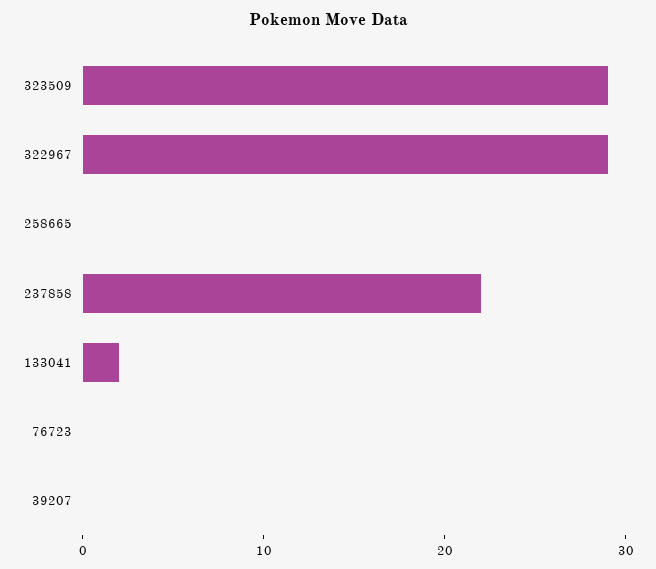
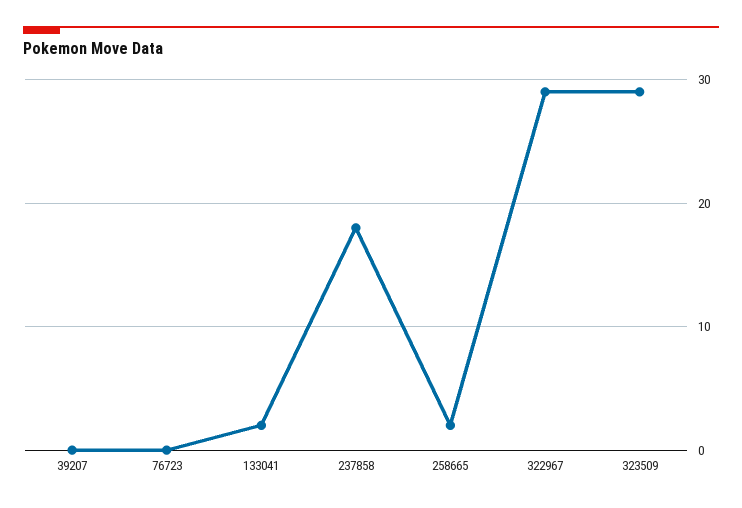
  {
    "323509": 29,
    "322967": 29,
-   "258665": 0,
+   "258665": 2,
-   "237858": 22,
+   "237858": 18,
    "133041": 2,
    "76723": 0,
    "39207": 0
  }

